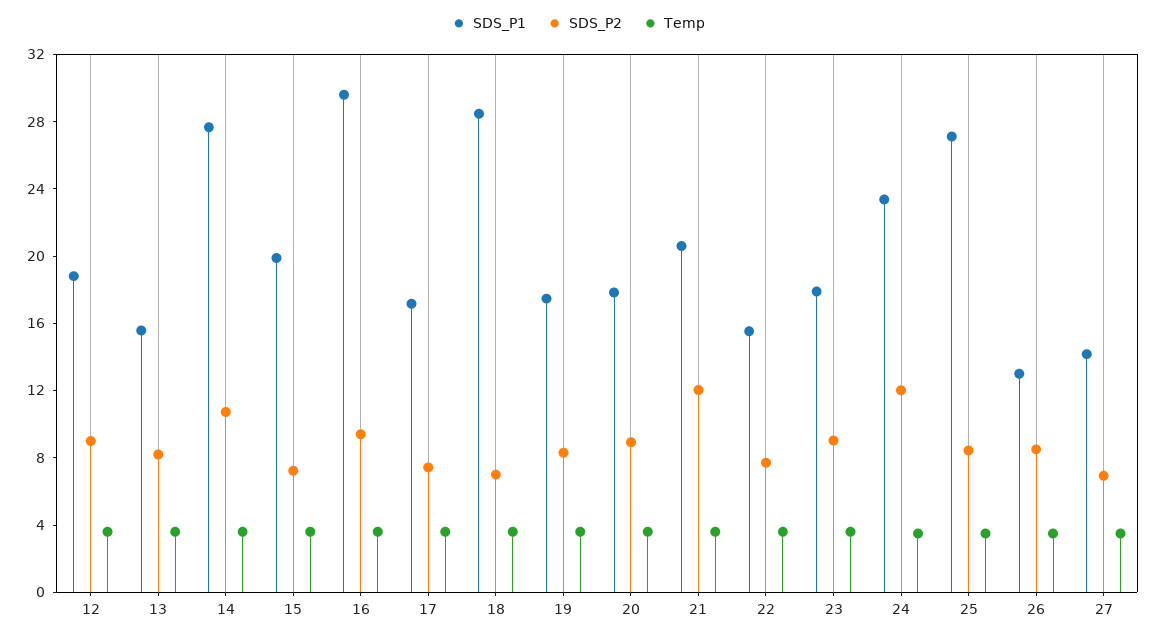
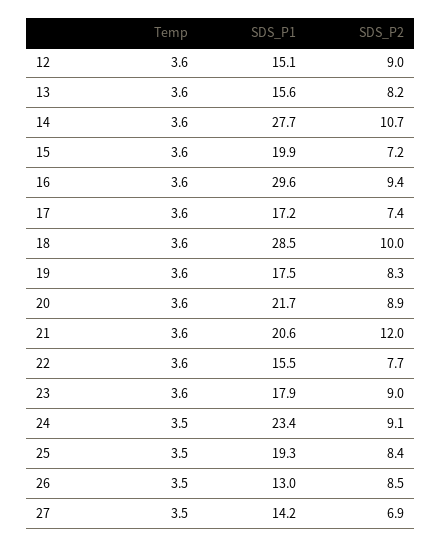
  {
    "SDS_P1": {
-     "12": 19,
+     "12": 15.1,
      "13": 15.6,
      "14": 27.7,
      "15": 19.9,
      "16": 29.6,
      "17": 17.2,
      "18": 28.5,
      "19": 17.5,
-     "20": 18,
+     "20": 21.7,
      "21": 20.6,
      "22": 15.5,
      "23": 17.9,
      "24": 23.4,
-     "25": 27,
+     "25": 19.3,
      "26": 13,
      "27": 14.2
    },
    "SDS_P2": {
      "12": 9,
      "13": 8.2,
      "14": 10.7,
      "15": 7.2,
      "16": 9.4,
      "17": 7.4,
-     "18": 7,
+     "18": 10,
      "19": 8.3,
      "20": 8.9,
      "21": 12,
      "22": 7.7,
      "23": 9,
-     "24": 12,
+     "24": 9.1,
      "25": 8.4,
      "26": 8.5,
      "27": 6.9
    },
    "Temp": {
      "12": 3.6,
      "13": 3.6,
      "14": 3.6,
      "15": 3.6,
      "16": 3.6,
      "17": 3.6,
      "18": 3.6,
      "19": 3.6,
      "20": 3.6,
      "21": 3.6,
      "22": 3.6,
      "23": 3.6,
      "24": 3.5,
      "25": 3.5,
      "26": 3.5,
      "27": 3.5
    }
  }

